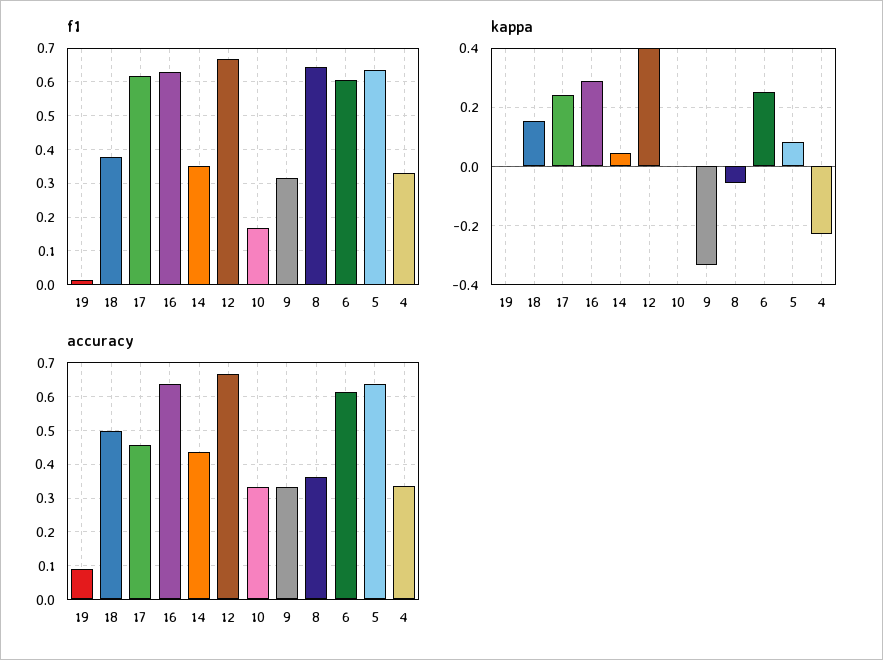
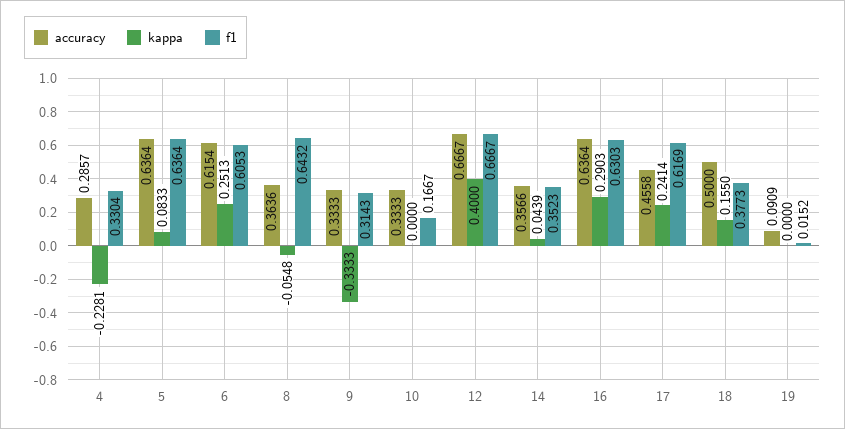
  {
    "f1": {
      "19": 0.0152,
      "18": 0.3773,
      "17": 0.6169,
      "16": 0.6303,
      "14": 0.3523,
      "12": 0.6667,
      "10": 0.1667,
      "9": 0.3143,
      "8": 0.6432,
      "6": 0.6053,
      "5": 0.6364,
      "4": 0.3304
    },
    "kappa": {
      "19": 0,
      "18": 0.155,
      "17": 0.2414,
      "16": 0.2903,
      "14": 0.0439,
      "12": 0.4,
      "10": 0,
      "9": -0.3333,
      "8": -0.0548,
      "6": 0.2513,
      "5": 0.0833,
      "4": -0.2281
    },
    "accuracy": {
      "19": 0.0909,
      "18": 0.5,
      "17": 0.4558,
      "16": 0.6364,
-     "14": 0.44,
+     "14": 0.3566,
      "12": 0.6667,
      "10": 0.3333,
      "9": 0.3333,
      "8": 0.3636,
      "6": 0.6154,
      "5": 0.6364,
-     "4": 0.34
+     "4": 0.2857
    }
  }

